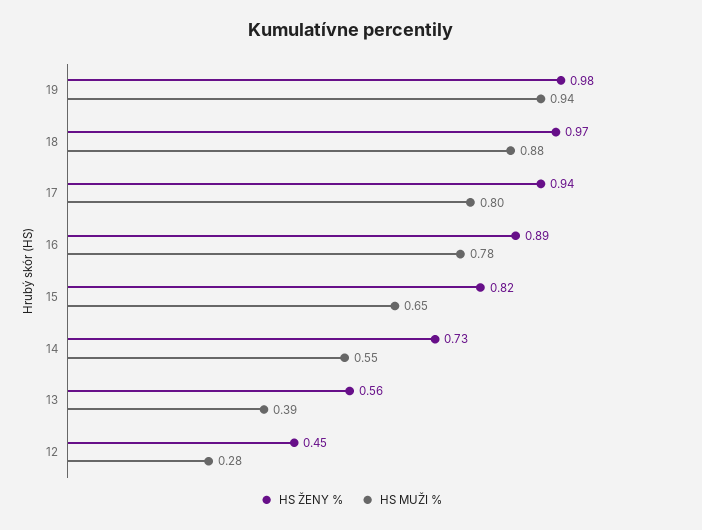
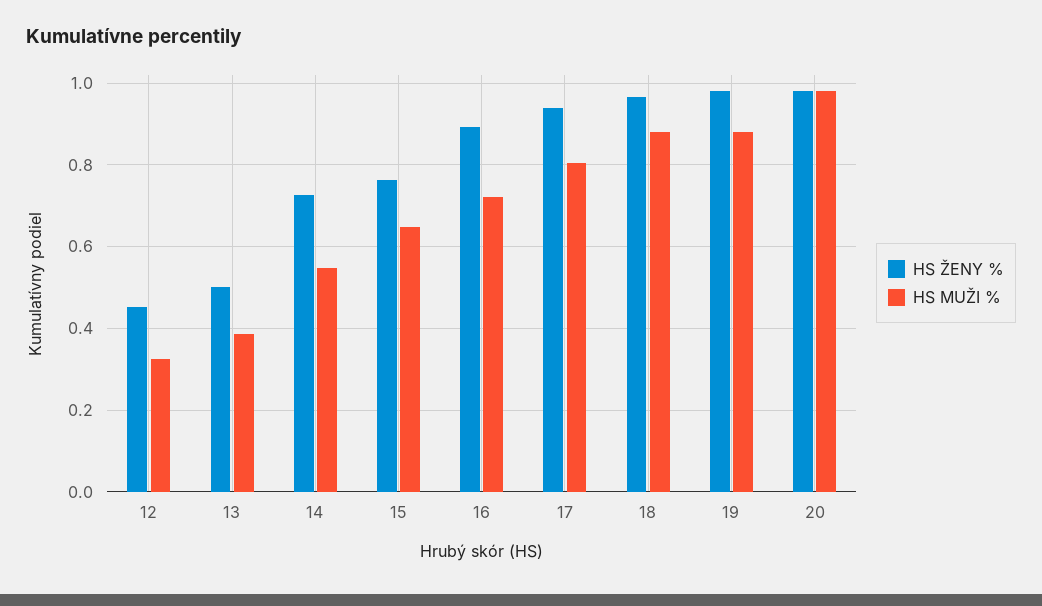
  {
    "HS ŽENY %": {
      "19": 0.98,
      "18": 0.97,
      "17": 0.94,
      "16": 0.89,
-     "15": 0.82,
+     "15": 0.76,
      "14": 0.73,
-     "13": 0.56,
+     "13": 0.5,
-     "12": 0.45
+     "12": 0.45,
+     "20": 0.98
    },
    "HS MUŽI %": {
-     "19": 0.94,
+     "19": 0.88,
      "18": 0.88,
      "17": 0.8,
-     "16": 0.78,
+     "16": 0.72,
      "15": 0.65,
      "14": 0.55,
      "13": 0.39,
-     "12": 0.28
+     "12": 0.32,
+     "20": 0.98
    }
  }

